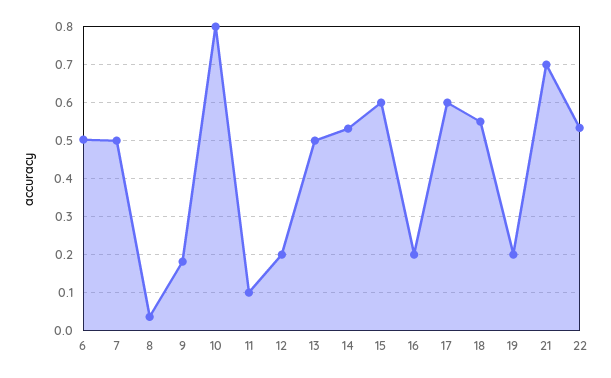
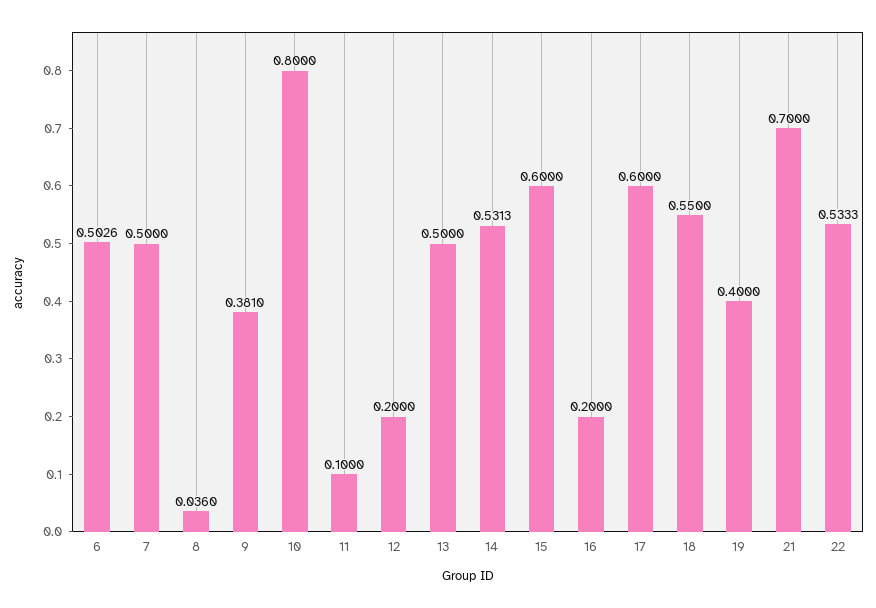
  {
    "6": 0.5026,
    "7": 0.5,
    "8": 0.036,
-   "9": 0.18,
+   "9": 0.381,
    "10": 0.8,
    "11": 0.1,
    "12": 0.2,
    "13": 0.5,
    "14": 0.5313,
    "15": 0.6,
    "16": 0.2,
    "17": 0.6,
    "18": 0.55,
-   "19": 0.2,
+   "19": 0.4,
    "21": 0.7,
    "22": 0.5333
  }

